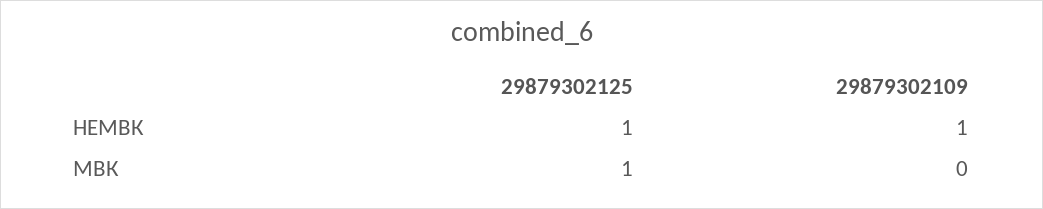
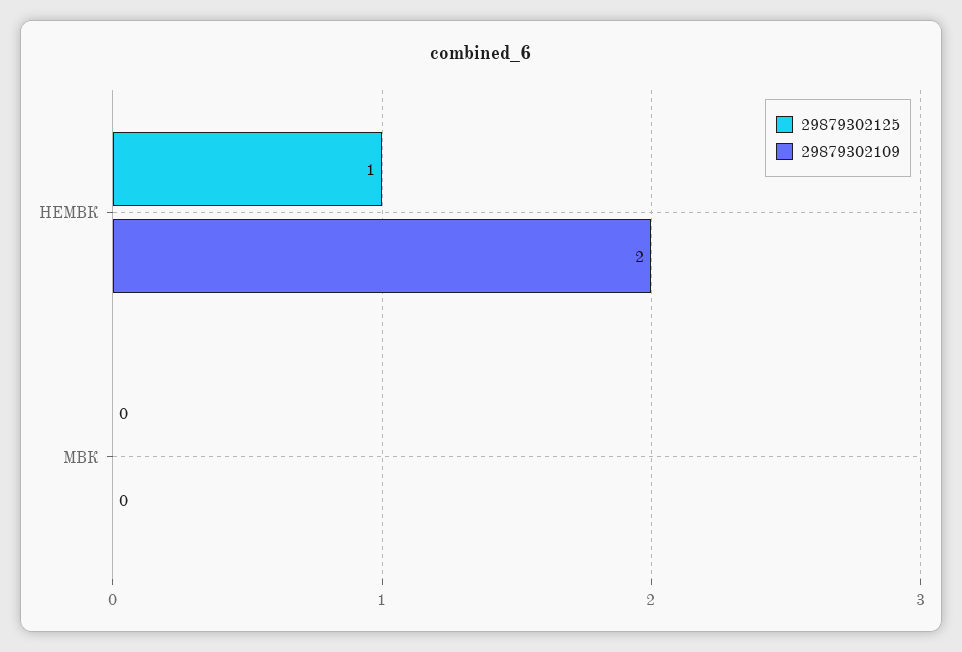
  {
    "29879302125": {
      "НЕМВК": 1,
-     "МВК": 1
+     "МВК": 0
    },
    "29879302109": {
-     "НЕМВК": 1,
+     "НЕМВК": 2,
      "МВК": 0
    }
  }

